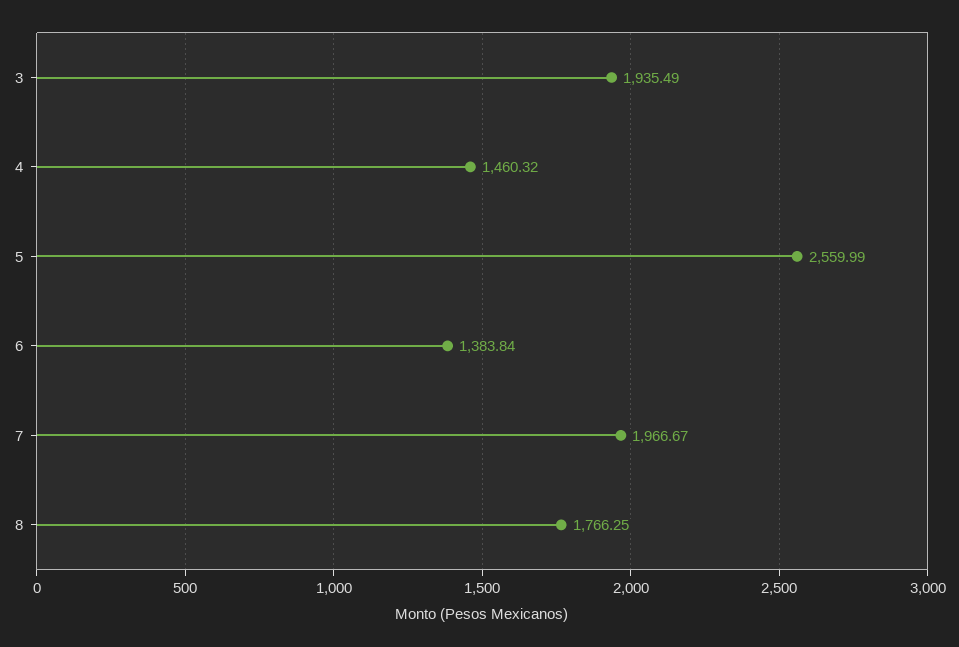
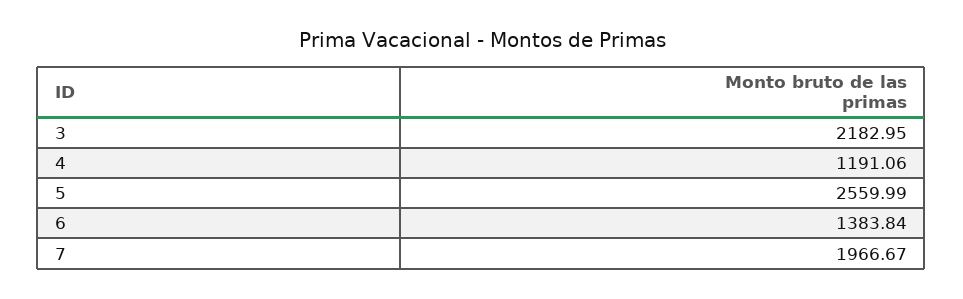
  {
-   "3": 1935.49,
+   "3": 2182.95,
-   "4": 1460.32,
+   "4": 1191.06,
    "5": 2559.99,
    "6": 1383.84,
-   "7": 1966.67,
+   "7": 1966.67
-   "8": 1766.25
  }

